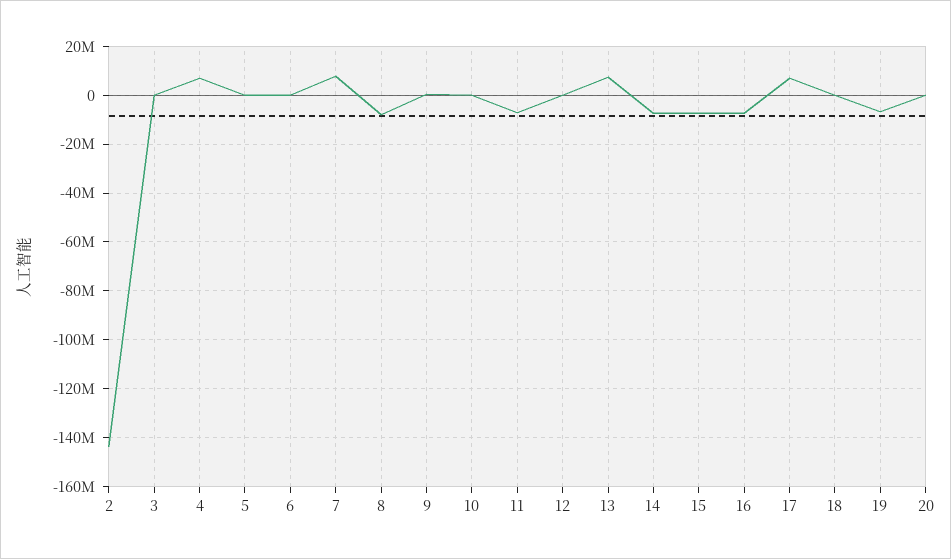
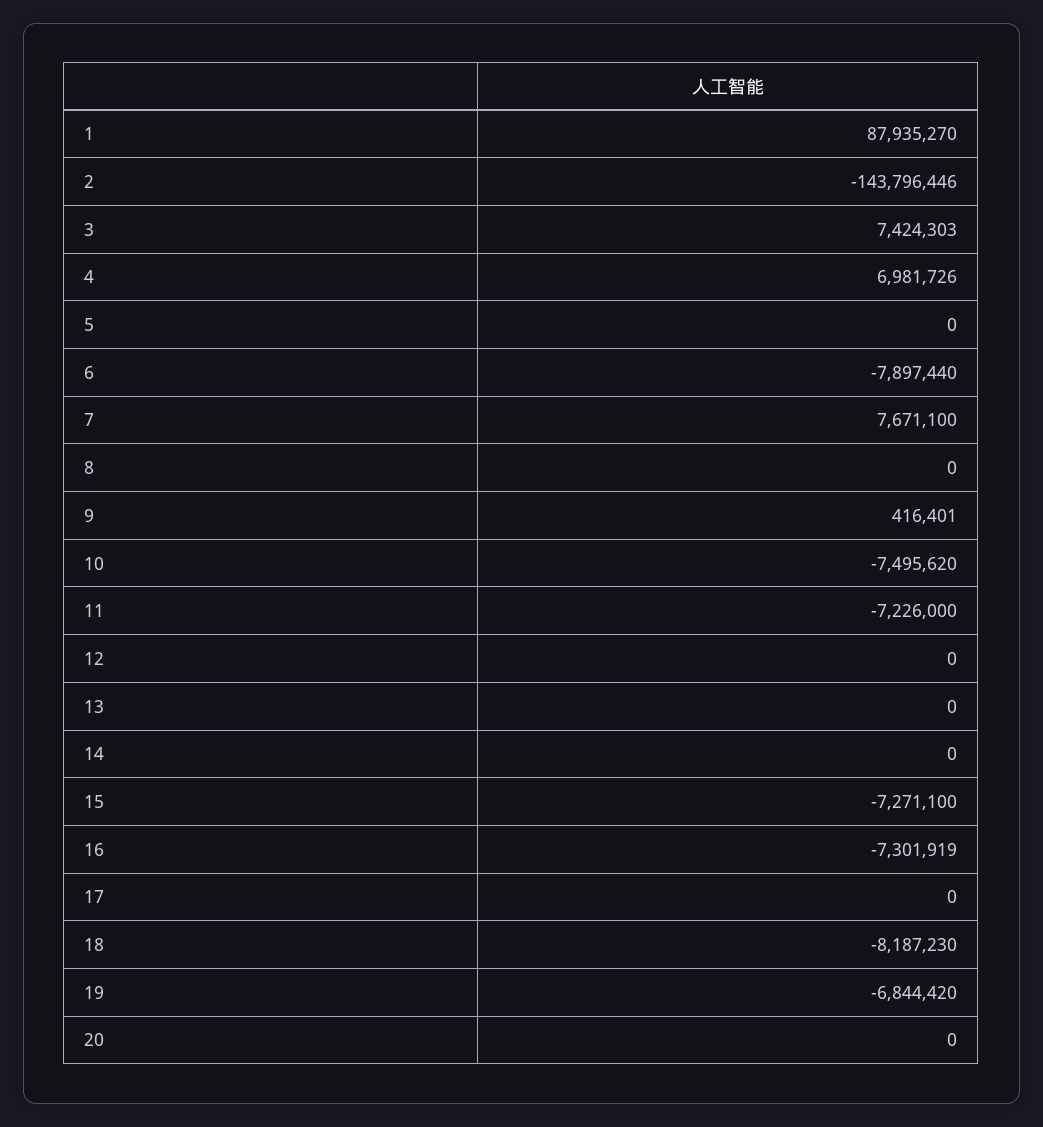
  {
    "2": -143796446,
-   "3": 0,
+   "3": 7424303,
    "4": 6981726,
    "5": 0,
-   "6": 0,
+   "6": -7897440,
    "7": 7671100,
-   "8": -7500000,
+   "8": 0,
    "9": 416401,
-   "10": 0,
+   "10": -7495620,
    "11": -7226000,
    "12": 0,
-   "13": 7500000,
+   "13": 0,
-   "14": -7500000,
+   "14": 0,
    "15": -7271100,
    "16": -7301919,
-   "17": 7500000,
+   "17": 0,
-   "18": 0,
+   "18": -8187230,
    "19": -6844420,
-   "20": 0
+   "20": 0,
+   "1": 87935270
  }

